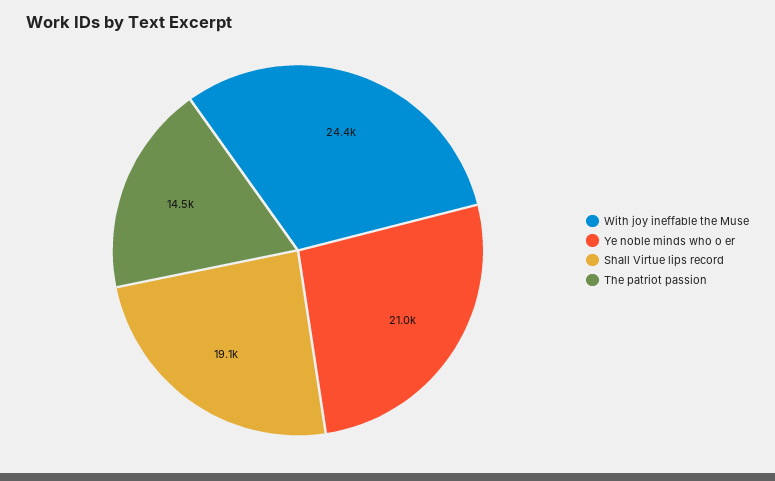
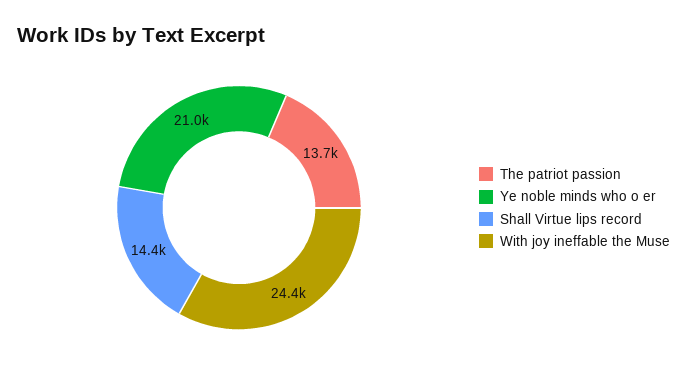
  {
    "With joy ineffable the Muse": 24400,
    "Ye noble minds who o er": 21000,
-   "Shall Virtue lips record": 19100,
+   "Shall Virtue lips record": 14400,
-   "The patriot passion": 14500
+   "The patriot passion": 13700
  }

